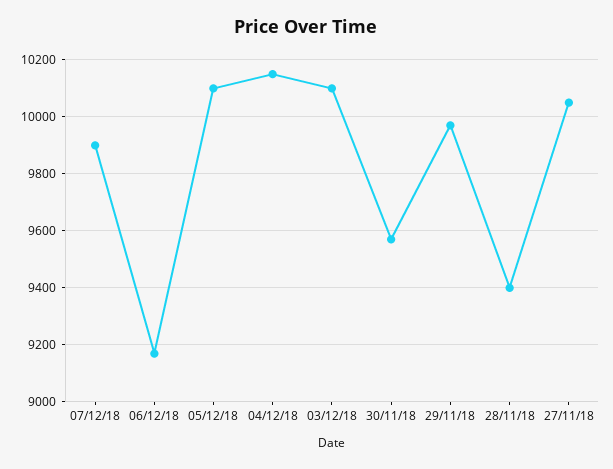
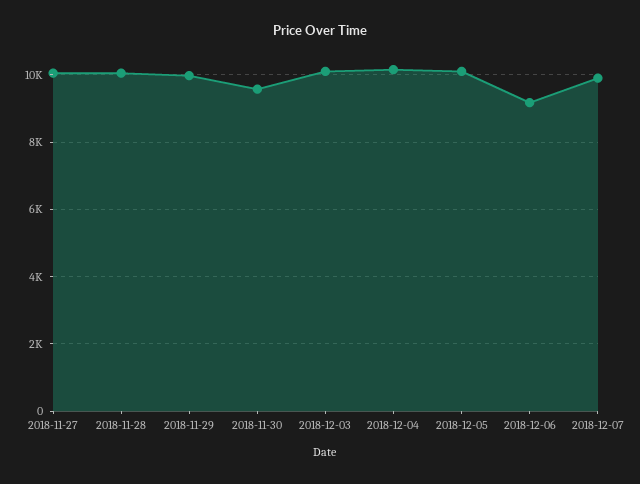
  {
    "07/12/18": 9900,
    "06/12/18": 9175,
    "05/12/18": 10100,
    "04/12/18": 10150,
    "03/12/18": 10100,
    "30/11/18": 9575,
    "29/11/18": 9975,
-   "28/11/18": 9400,
+   "28/11/18": 10000,
    "27/11/18": 10050
  }

